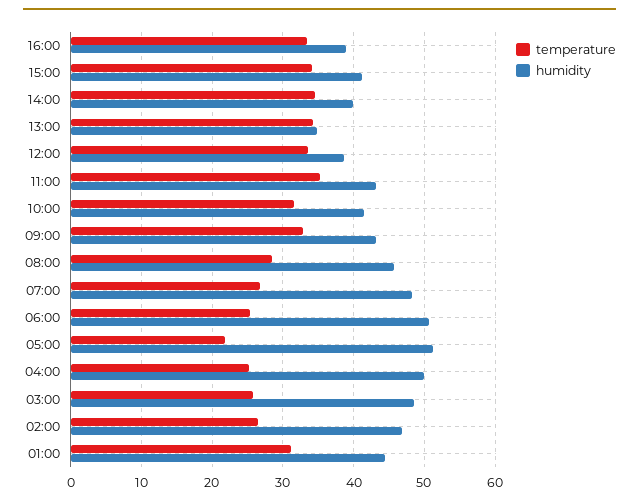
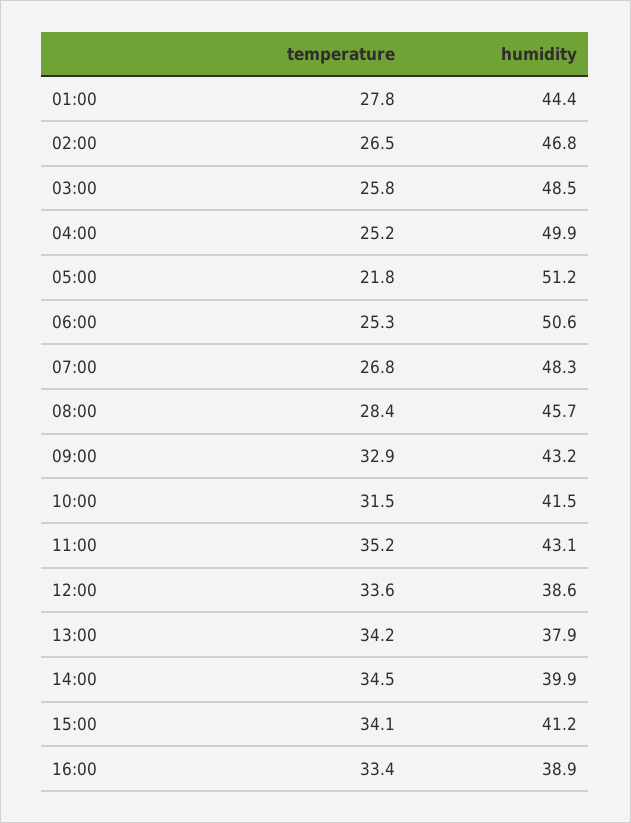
  {
    "temperature": {
      "16:00": 33.4,
      "15:00": 34.1,
      "14:00": 34.5,
      "13:00": 34.2,
      "12:00": 33.6,
      "11:00": 35.2,
      "10:00": 31.5,
      "09:00": 32.9,
      "08:00": 28.4,
      "07:00": 26.8,
      "06:00": 25.3,
      "05:00": 21.8,
      "04:00": 25.2,
      "03:00": 25.8,
      "02:00": 26.5,
-     "01:00": 31
+     "01:00": 27.8
    },
    "humidity": {
      "16:00": 38.9,
      "15:00": 41.2,
      "14:00": 39.9,
-     "13:00": 35,
+     "13:00": 37.9,
      "12:00": 38.6,
      "11:00": 43.1,
      "10:00": 41.5,
      "09:00": 43.2,
      "08:00": 45.7,
      "07:00": 48.3,
      "06:00": 50.6,
      "05:00": 51.2,
      "04:00": 49.9,
      "03:00": 48.5,
      "02:00": 46.8,
      "01:00": 44.4
    }
  }

